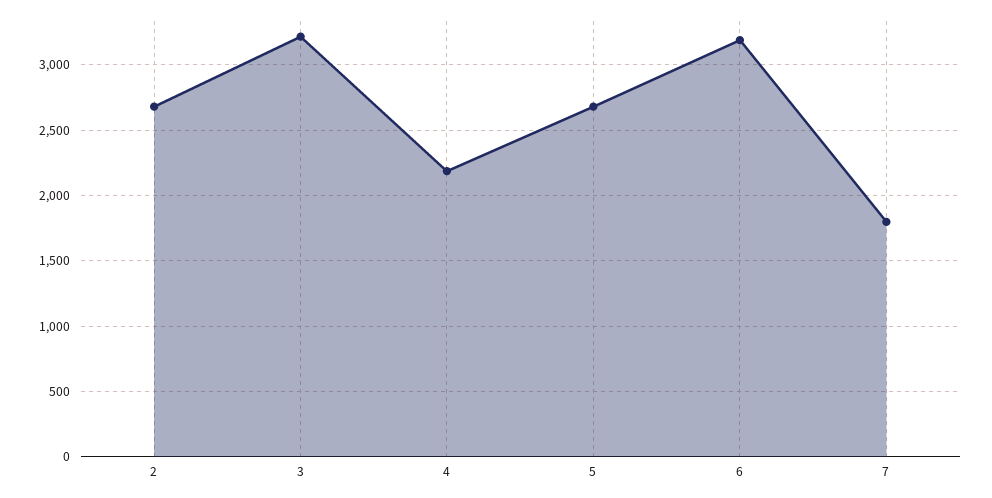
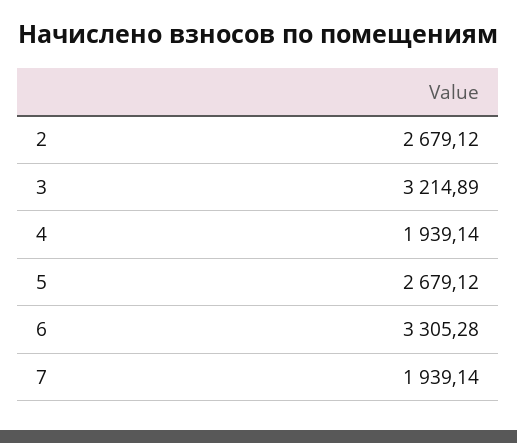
  {
    "2": 2679.12,
    "3": 3214.89,
-   "4": 2200,
+   "4": 1939.14,
    "5": 2679.12,
-   "6": 3200,
+   "6": 3305.28,
-   "7": 1800
+   "7": 1939.14
  }

